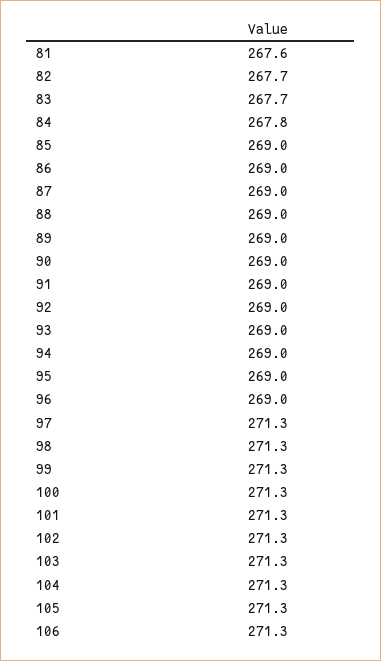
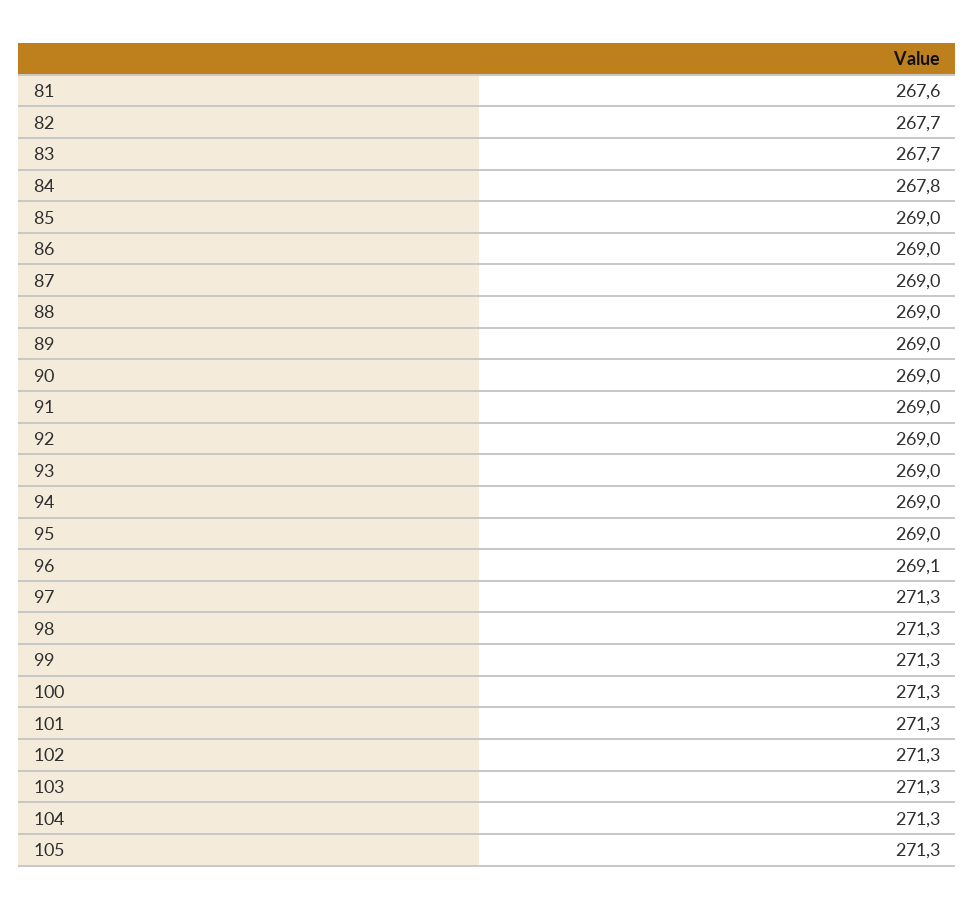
  {
    "81": 267.6,
    "82": 267.7,
    "83": 267.7,
    "84": 267.8,
    "85": 269,
    "86": 269,
    "87": 269,
    "88": 269,
    "89": 269,
    "90": 269,
    "91": 269,
    "92": 269,
    "93": 269,
    "94": 269,
    "95": 269,
-   "96": 269,
+   "96": 269.1,
    "97": 271.3,
    "98": 271.3,
    "99": 271.3,
    "100": 271.3,
    "101": 271.3,
    "102": 271.3,
    "103": 271.3,
    "104": 271.3,
-   "105": 271.3,
+   "105": 271.3
-   "106": 271.3
  }

